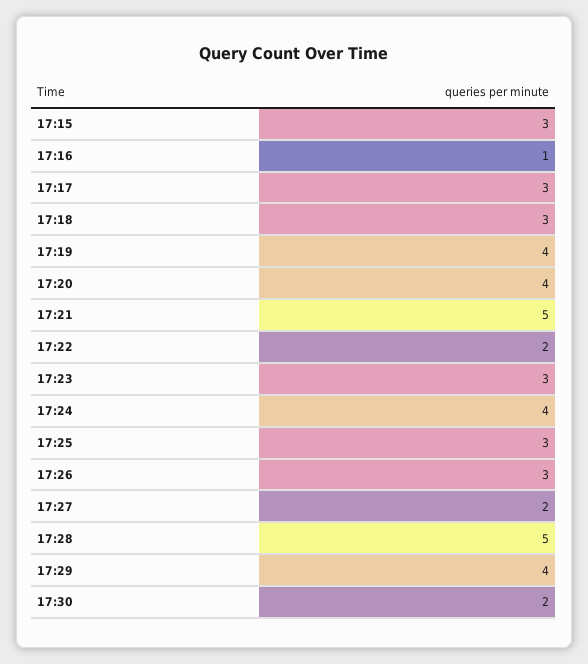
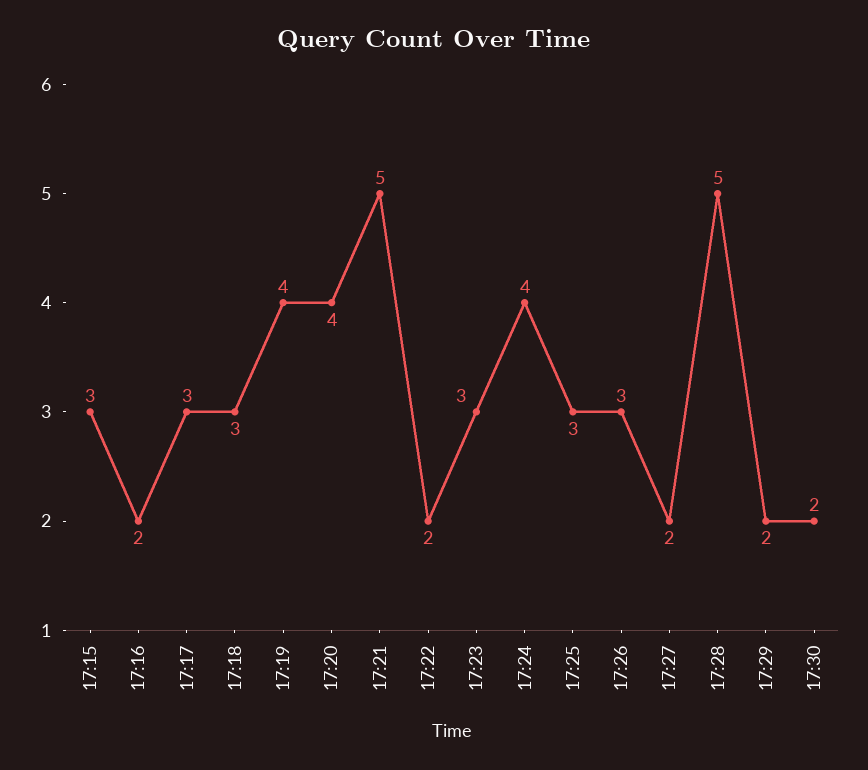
  {
    "17:15": 3,
-   "17:16": 1,
+   "17:16": 2,
    "17:17": 3,
    "17:18": 3,
    "17:19": 4,
    "17:20": 4,
    "17:21": 5,
    "17:22": 2,
    "17:23": 3,
    "17:24": 4,
    "17:25": 3,
    "17:26": 3,
    "17:27": 2,
    "17:28": 5,
-   "17:29": 4,
+   "17:29": 2,
    "17:30": 2
  }

